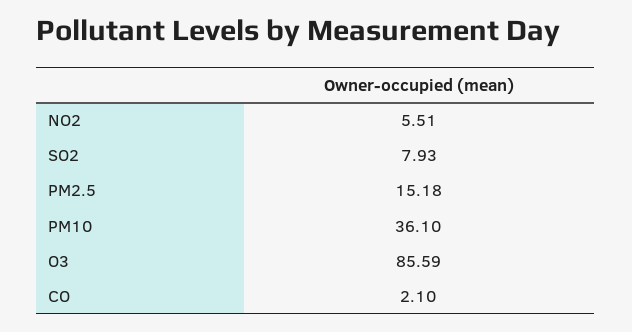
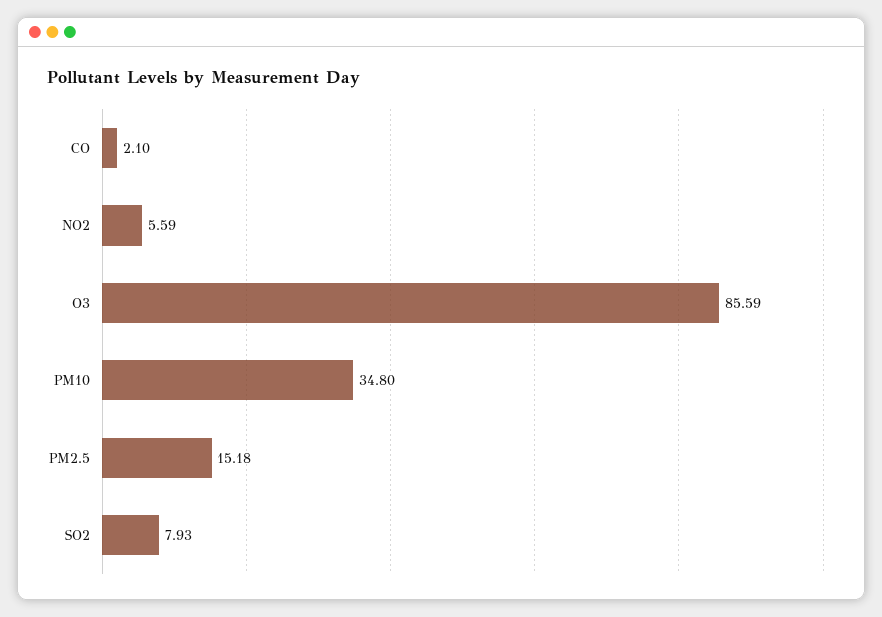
  {
-   "NO2": 5.51,
+   "NO2": 5.59,
    "SO2": 7.93,
    "PM2.5": 15.18,
-   "PM10": 36.1,
+   "PM10": 34.8,
    "O3": 85.59,
    "CO": 2.1
  }

